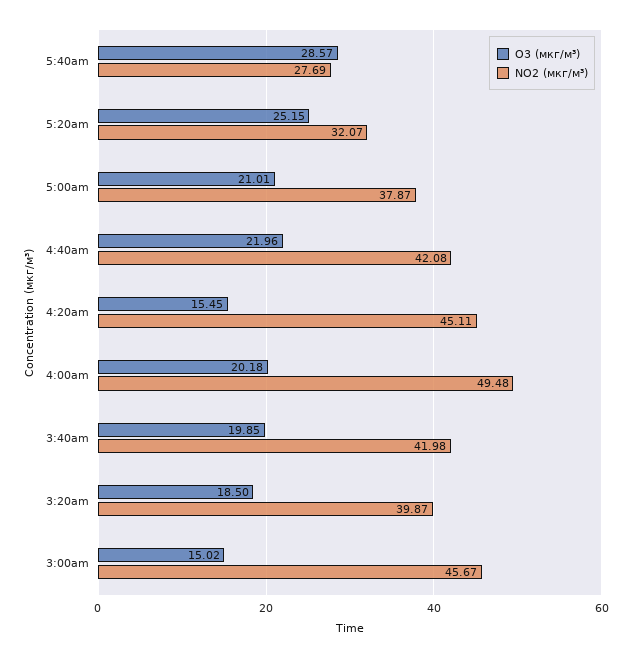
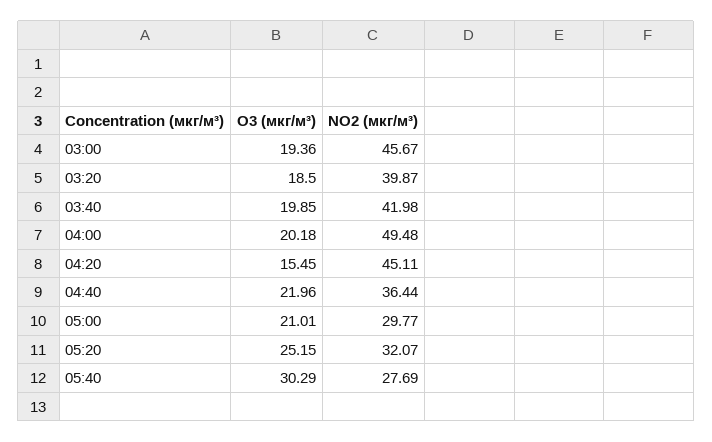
  {
    "O3 (мкг/м³)": {
-     "5:40am": 28.57,
+     "5:40am": 30.29,
      "5:20am": 25.15,
      "5:00am": 21.01,
      "4:40am": 21.96,
      "4:20am": 15.45,
      "4:00am": 20.18,
      "3:40am": 19.85,
      "3:20am": 18.5,
-     "3:00am": 15.02
+     "3:00am": 19.36
    },
    "NO2 (мкг/м³)": {
      "5:40am": 27.69,
      "5:20am": 32.07,
-     "5:00am": 37.87,
+     "5:00am": 29.77,
-     "4:40am": 42.08,
+     "4:40am": 36.44,
      "4:20am": 45.11,
      "4:00am": 49.48,
      "3:40am": 41.98,
      "3:20am": 39.87,
      "3:00am": 45.67
    }
  }

